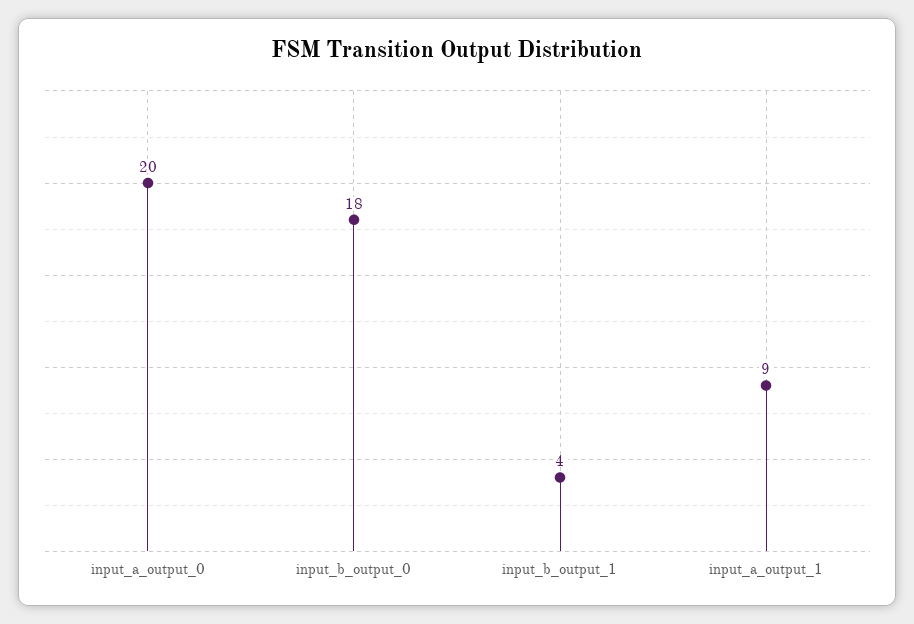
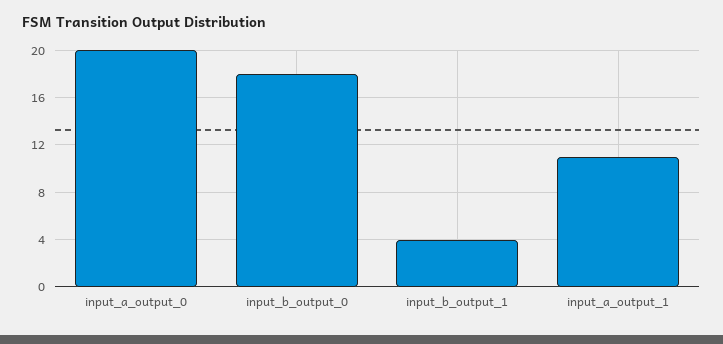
  {
    "input_a_output_0": 20,
    "input_b_output_0": 18,
    "input_b_output_1": 4,
-   "input_a_output_1": 9
+   "input_a_output_1": 11
  }

